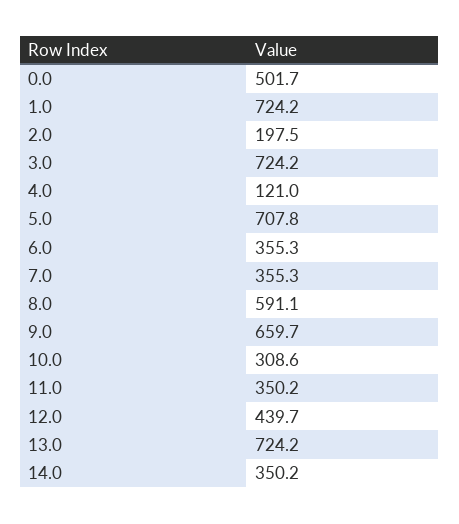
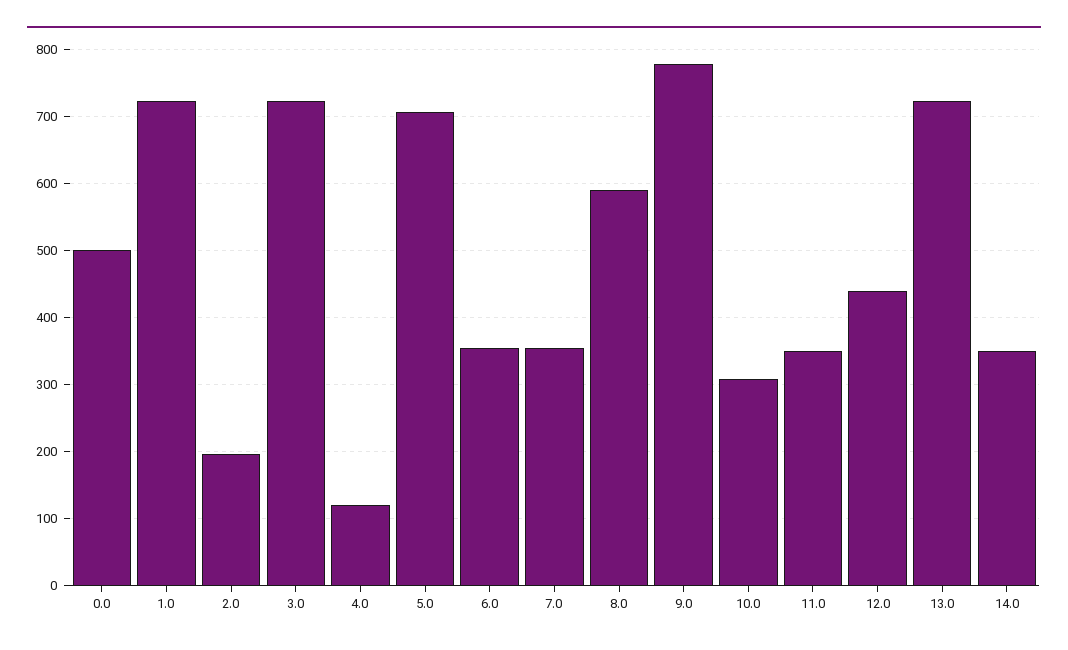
  {
    "0.0": 501.7,
    "1.0": 724.2,
    "2.0": 197.5,
    "3.0": 724.2,
    "4.0": 121,
    "5.0": 707.8,
    "6.0": 355.3,
    "7.0": 355.3,
    "8.0": 591.1,
-   "9.0": 659.7,
+   "9.0": 780,
    "10.0": 308.6,
    "11.0": 350.2,
    "12.0": 439.7,
    "13.0": 724.2,
    "14.0": 350.2
  }

